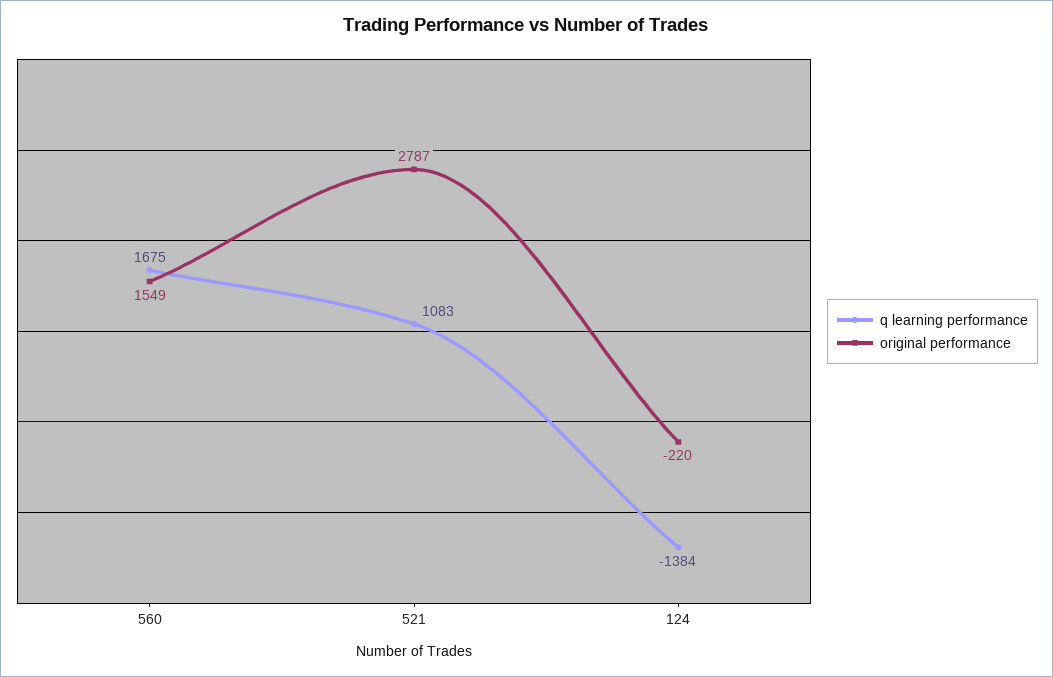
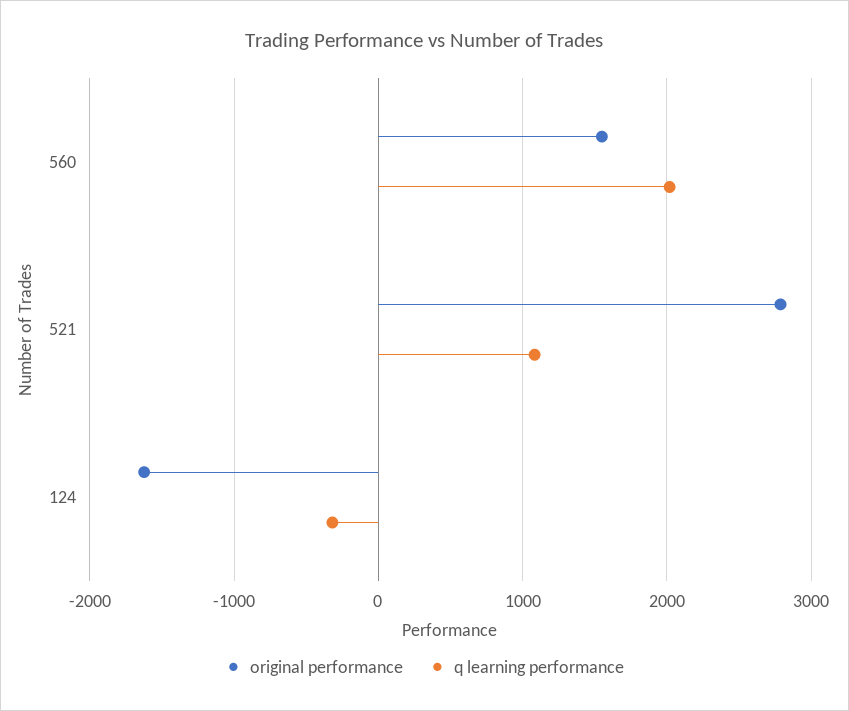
  {
    "q learning performance": {
-     "560": 1675,
+     "560": 2000,
      "521": 1083,
-     "124": -1384
+     "124": -300
    },
    "original performance": {
      "560": 1549,
      "521": 2787,
-     "124": -220
+     "124": -1600
    }
  }

